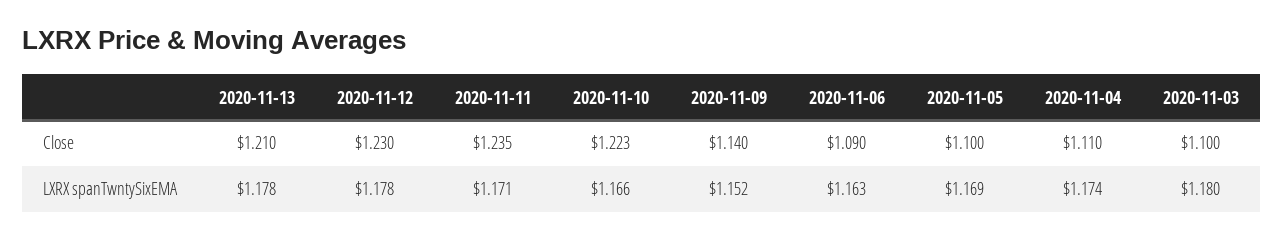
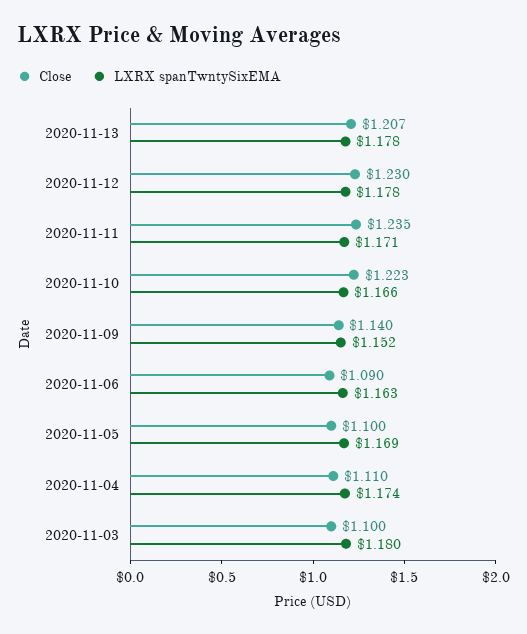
  {
    "Close": {
-     "2020-11-13": 1.21,
+     "2020-11-13": 1.207,
      "2020-11-12": 1.23,
      "2020-11-11": 1.235,
      "2020-11-10": 1.223,
      "2020-11-09": 1.14,
      "2020-11-06": 1.09,
      "2020-11-05": 1.1,
      "2020-11-04": 1.11,
      "2020-11-03": 1.1
    },
    "LXRX spanTwntySixEMA": {
      "2020-11-13": 1.178,
      "2020-11-12": 1.178,
      "2020-11-11": 1.171,
      "2020-11-10": 1.166,
      "2020-11-09": 1.152,
      "2020-11-06": 1.163,
      "2020-11-05": 1.169,
      "2020-11-04": 1.174,
      "2020-11-03": 1.18
    }
  }

